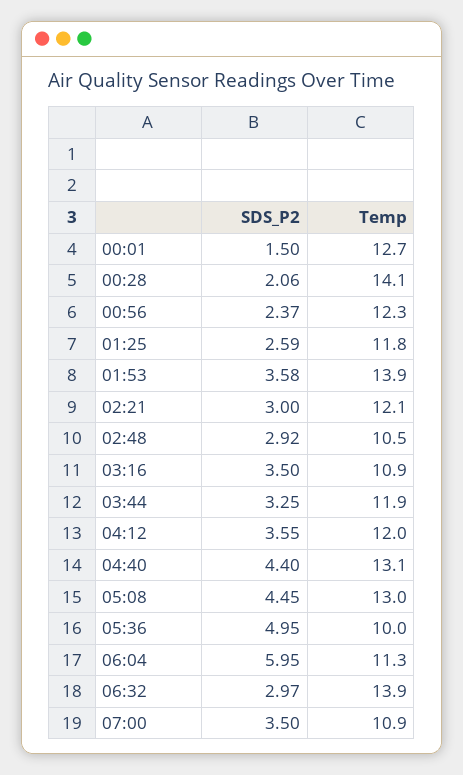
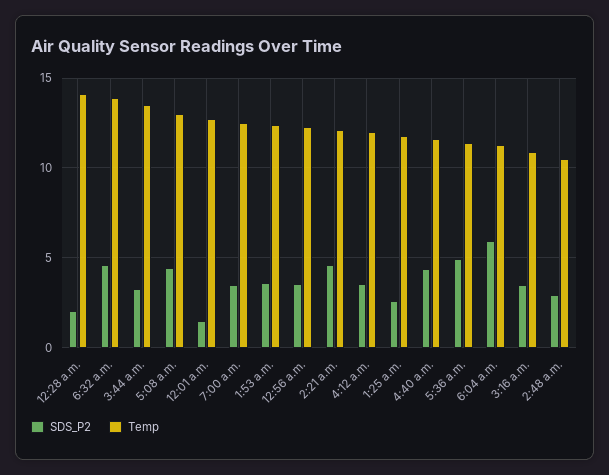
  {
    "SDS_P2": {
      "00:01": 1.5,
      "00:28": 2.06,
-     "00:56": 2.37,
+     "00:56": 3.5,
      "01:25": 2.59,
      "01:53": 3.58,
-     "02:21": 3,
+     "02:21": 4.5,
      "02:48": 2.92,
      "03:16": 3.5,
      "03:44": 3.25,
      "04:12": 3.55,
      "04:40": 4.4,
      "05:08": 4.45,
      "05:36": 4.95,
      "06:04": 5.95,
-     "06:32": 2.97,
+     "06:32": 4.5,
      "07:00": 3.5
    },
    "Temp": {
      "00:01": 12.7,
      "00:28": 14.1,
      "00:56": 12.3,
      "01:25": 11.8,
-     "01:53": 13.9,
+     "01:53": 12.5,
      "02:21": 12.1,
      "02:48": 10.5,
      "03:16": 10.9,
-     "03:44": 11.9,
+     "03:44": 13.5,
      "04:12": 12,
-     "04:40": 13.1,
+     "04:40": 11.5,
      "05:08": 13,
-     "05:36": 10,
+     "05:36": 11.5,
      "06:04": 11.3,
      "06:32": 13.9,
-     "07:00": 10.9
+     "07:00": 12.5
    }
  }

